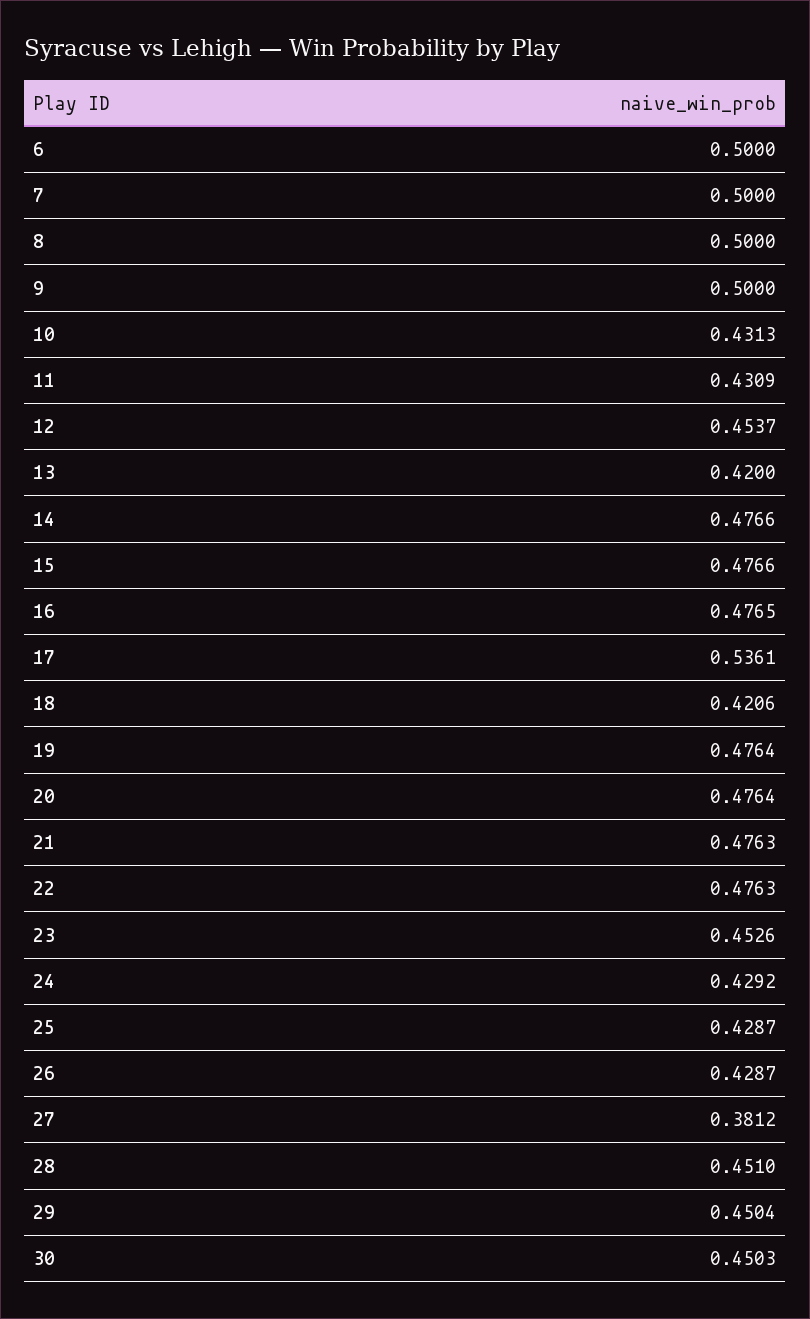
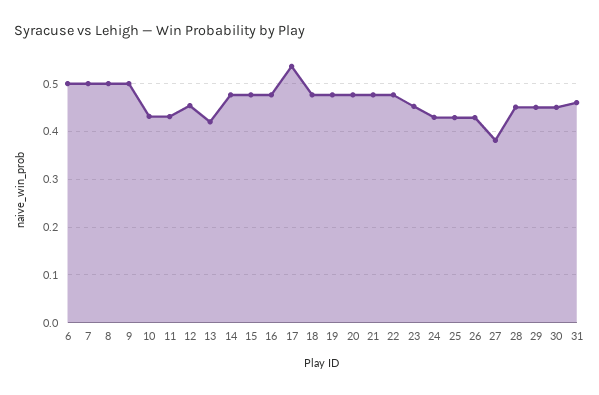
  {
    "6": 0.5,
    "7": 0.5,
    "8": 0.5,
    "9": 0.5,
    "10": 0.4313,
    "11": 0.4309,
    "12": 0.4537,
    "13": 0.42,
    "14": 0.4766,
    "15": 0.4766,
    "16": 0.4765,
    "17": 0.5361,
-   "18": 0.4206,
+   "18": 0.48,
    "19": 0.4764,
    "20": 0.4764,
    "21": 0.4763,
    "22": 0.4763,
    "23": 0.4526,
    "24": 0.4292,
    "25": 0.4287,
    "26": 0.4287,
    "27": 0.3812,
    "28": 0.451,
    "29": 0.4504,
-   "30": 0.4503
+   "30": 0.4503,
+   "31": 0.46
  }

